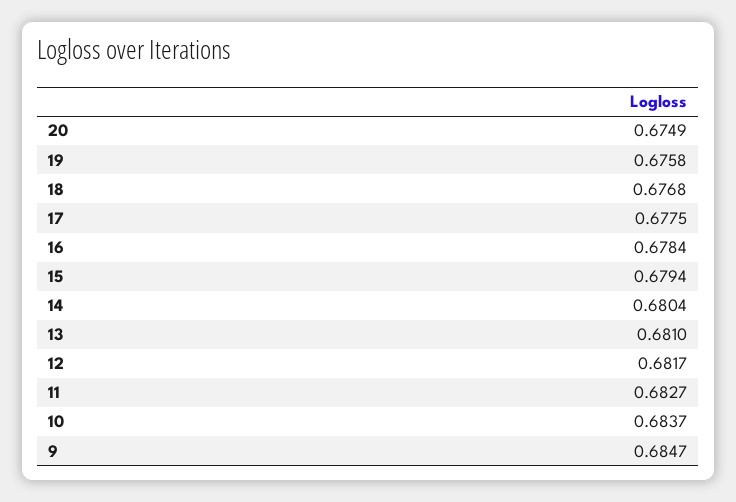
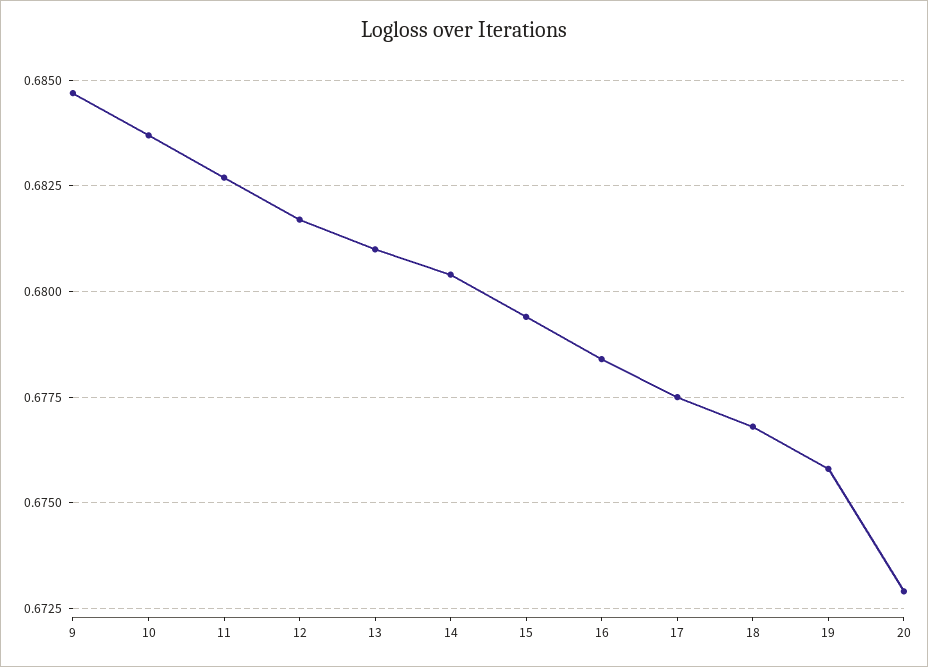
  {
-   "20": 0.6749,
+   "20": 0.673,
    "19": 0.6758,
    "18": 0.6768,
    "17": 0.6775,
    "16": 0.6784,
    "15": 0.6794,
    "14": 0.6804,
    "13": 0.681,
    "12": 0.6817,
    "11": 0.6827,
    "10": 0.6837,
    "9": 0.6847
  }

